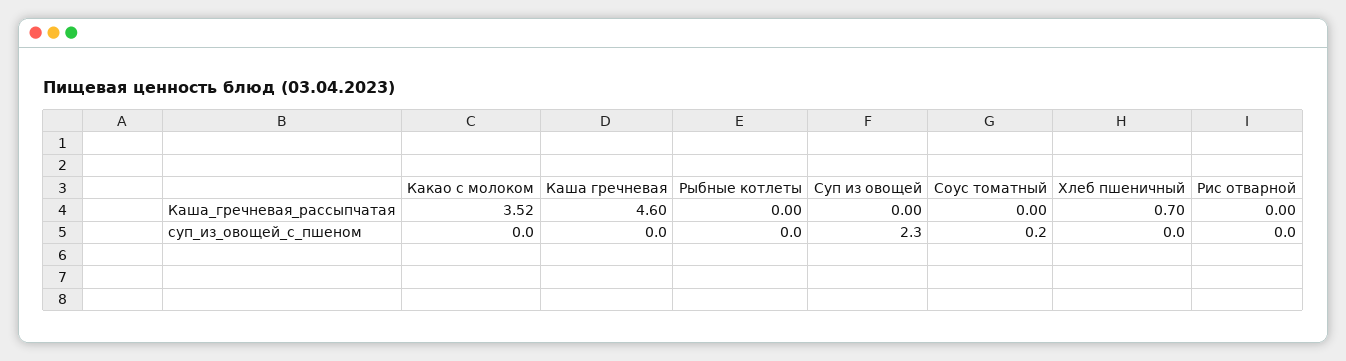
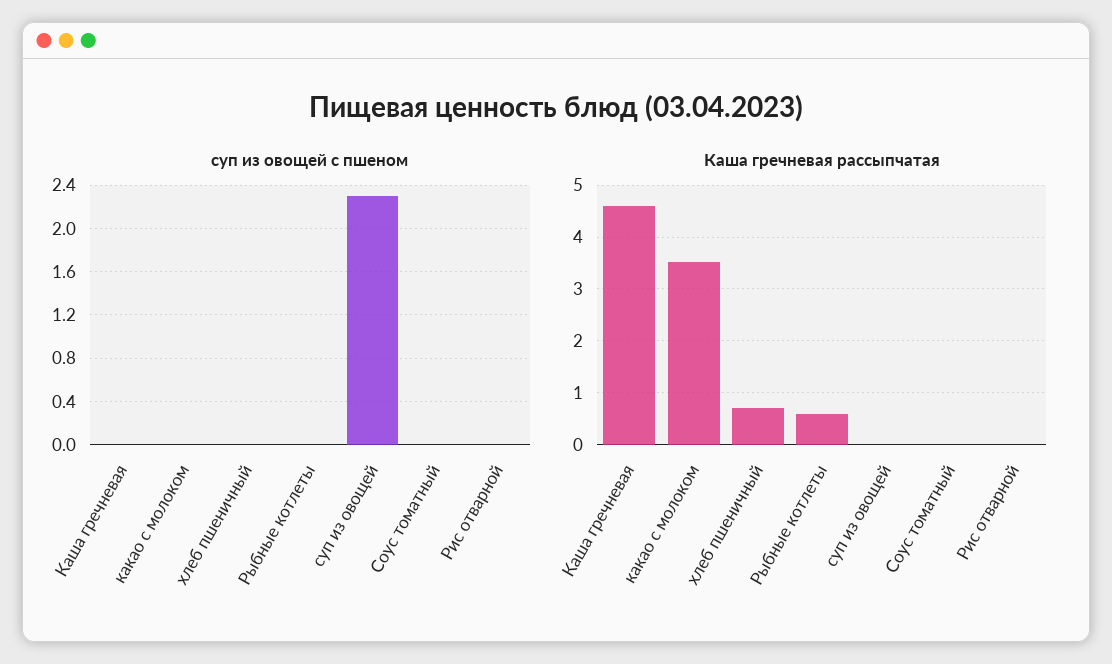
  {
    "Каша_гречневая_рассыпчатая": {
      "Какао с молоком": 3.52,
      "Каша гречневая": 4.6,
-     "Рыбные котлеты": 0,
+     "Рыбные котлеты": 0.6,
      "Суп из овощей": 0,
      "Соус томатный": 0,
      "Хлеб пшеничный": 0.7,
      "Рис отварной": 0
    },
    "суп_из_овощей_с_пшеном": {
      "Какао с молоком": 0,
      "Каша гречневая": 0,
      "Рыбные котлеты": 0,
      "Суп из овощей": 2.3,
-     "Соус томатный": 0.2,
+     "Соус томатный": 0,
      "Хлеб пшеничный": 0,
      "Рис отварной": 0
    }
  }

